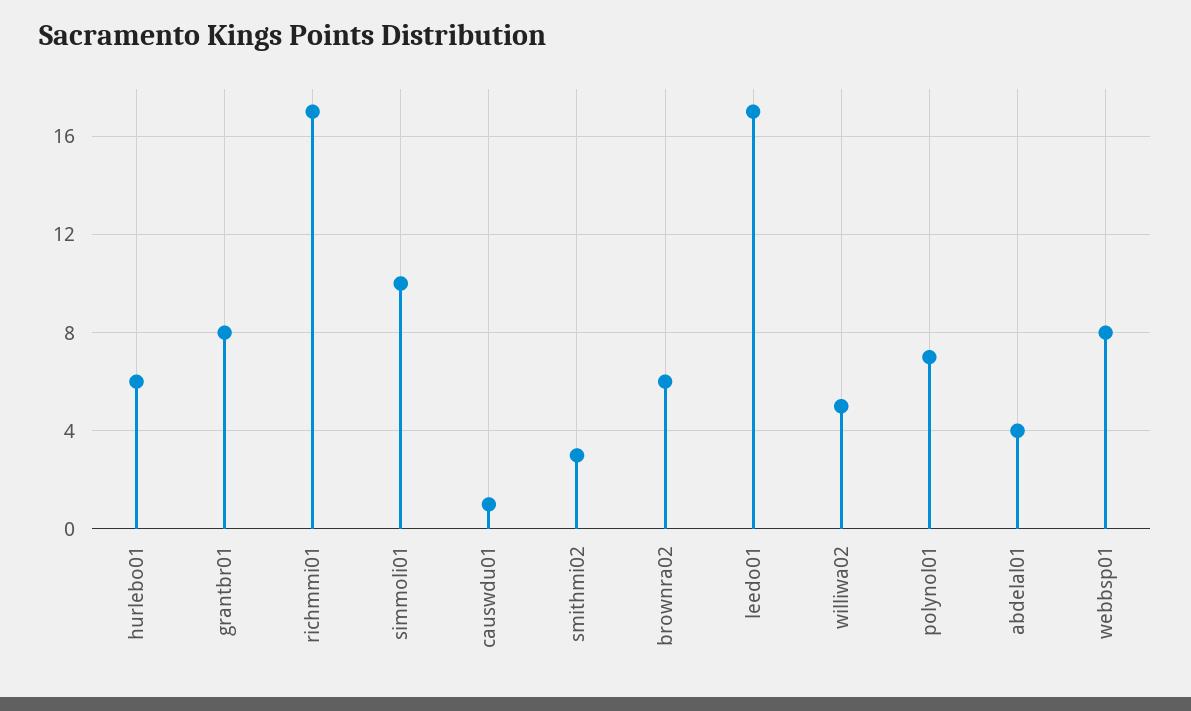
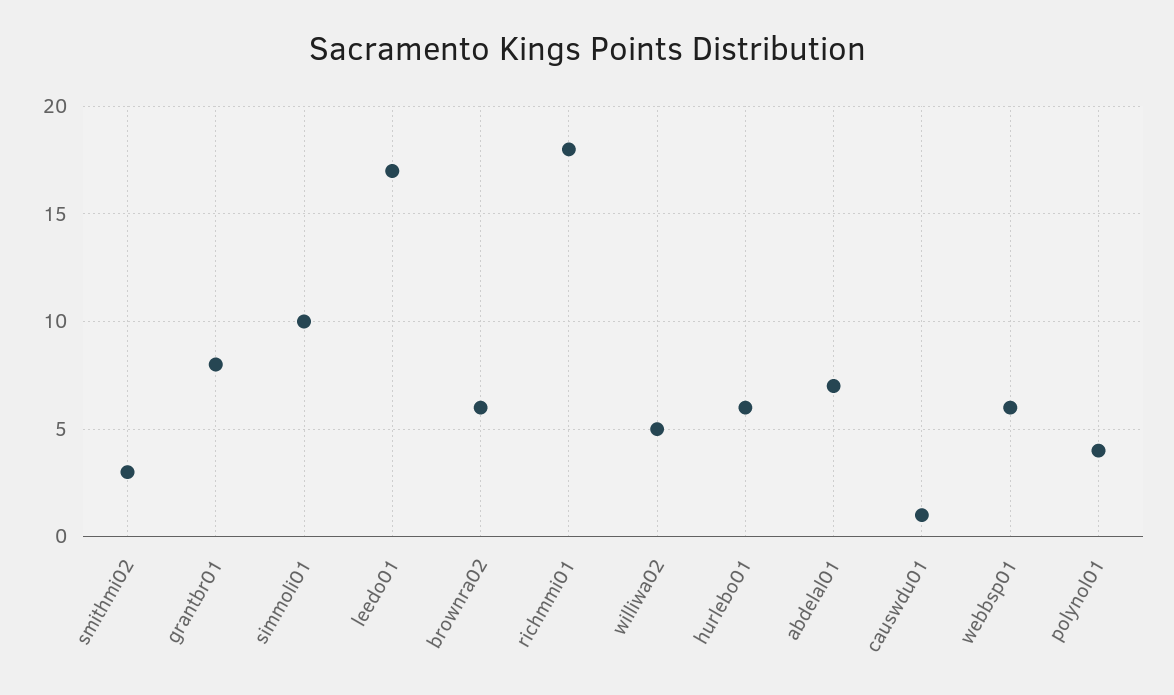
  {
    "hurlebo01": 6,
    "grantbr01": 8,
-   "richmmi01": 17,
+   "richmmi01": 18,
    "simmoli01": 10,
    "causwdu01": 1,
    "smithmi02": 3,
    "brownra02": 6,
    "leedo01": 17,
    "williwa02": 5,
-   "polynol01": 7,
+   "polynol01": 4,
-   "abdelal01": 4,
+   "abdelal01": 7,
-   "webbsp01": 8
+   "webbsp01": 6
  }

